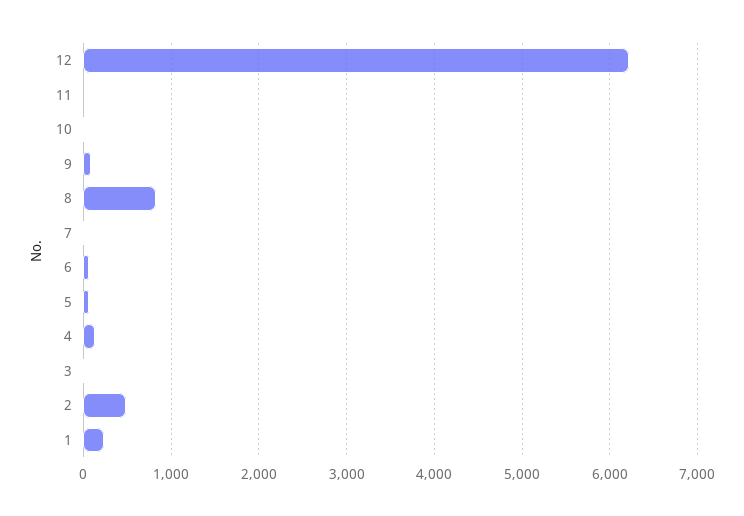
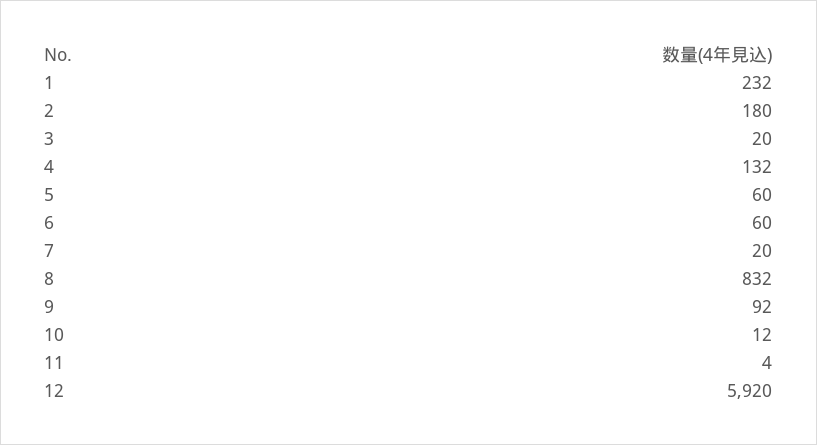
  {
-   "12": 6200,
+   "12": 5920,
    "11": 4,
    "10": 12,
    "9": 92,
    "8": 832,
    "7": 20,
    "6": 60,
    "5": 60,
    "4": 132,
    "3": 20,
-   "2": 500,
+   "2": 180,
    "1": 232
  }

